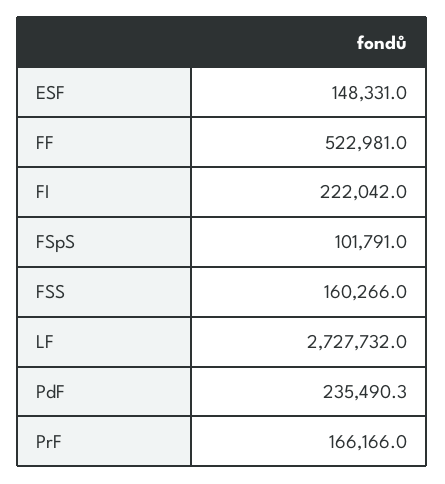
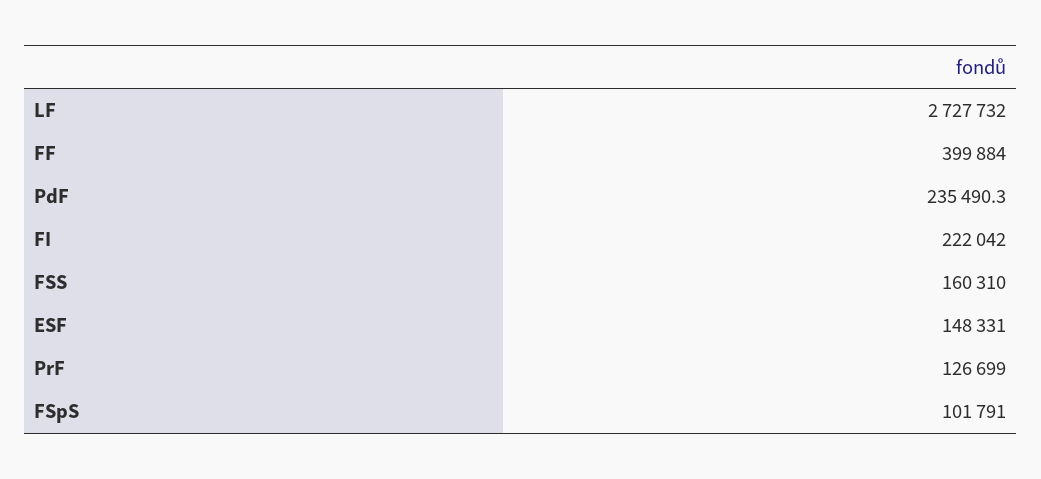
  {
    "ESF": 148331,
-   "FF": 522981,
+   "FF": 399884,
    "FI": 222042,
    "FSpS": 101791,
-   "FSS": 160266,
+   "FSS": 160310,
    "LF": 2727732,
    "PdF": 235490.3,
-   "PrF": 166166
+   "PrF": 126699
  }

